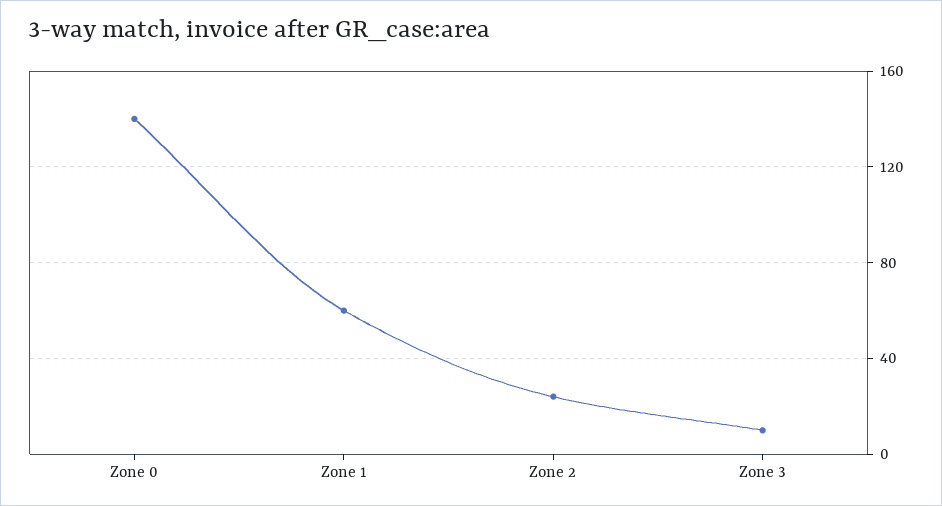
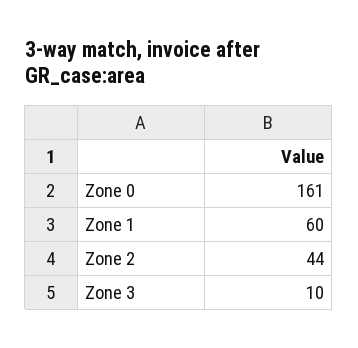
  {
-   "Zone 0": 140,
+   "Zone 0": 161,
    "Zone 1": 60,
-   "Zone 2": 25,
+   "Zone 2": 44,
    "Zone 3": 10
  }

